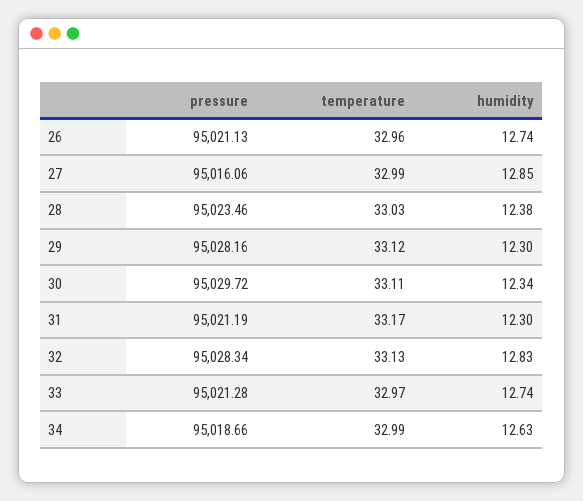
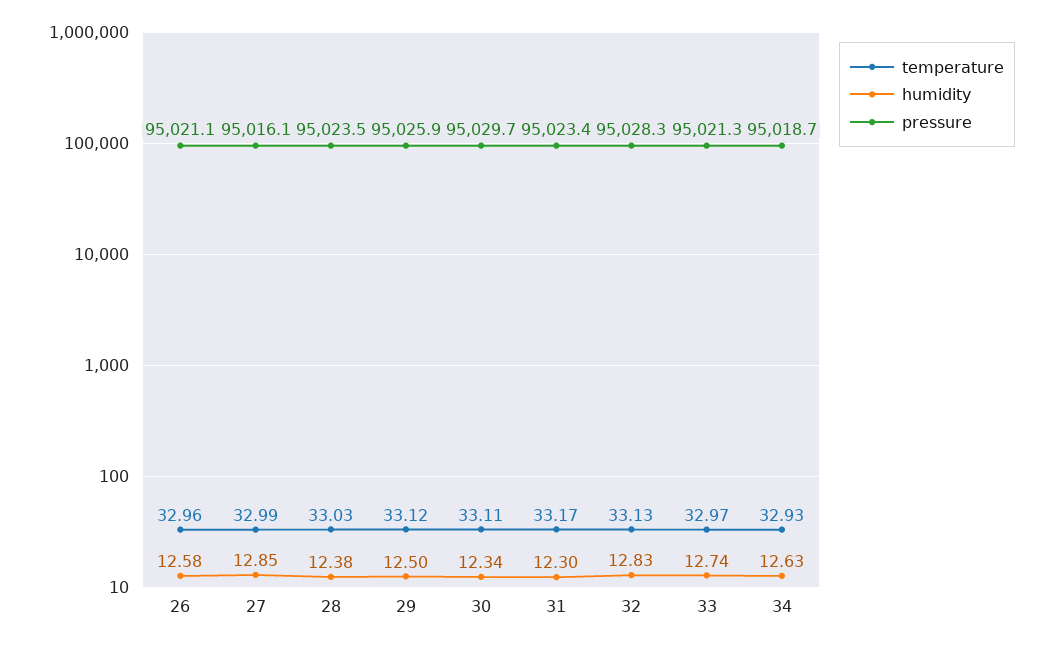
  {
    "pressure": {
      "26": 95021.13,
      "27": 95016.06,
      "28": 95023.46,
-     "29": 95028.16,
+     "29": 95025.9,
      "30": 95029.72,
-     "31": 95021.19,
+     "31": 95023.4,
      "32": 95028.34,
      "33": 95021.28,
      "34": 95018.66
    },
    "temperature": {
      "26": 32.96,
      "27": 32.99,
      "28": 33.03,
      "29": 33.12,
      "30": 33.11,
      "31": 33.17,
      "32": 33.13,
      "33": 32.97,
-     "34": 32.99
+     "34": 32.93
    },
    "humidity": {
-     "26": 12.74,
+     "26": 12.58,
      "27": 12.85,
      "28": 12.38,
-     "29": 12.3,
+     "29": 12.5,
      "30": 12.34,
      "31": 12.3,
      "32": 12.83,
      "33": 12.74,
      "34": 12.63
    }
  }

